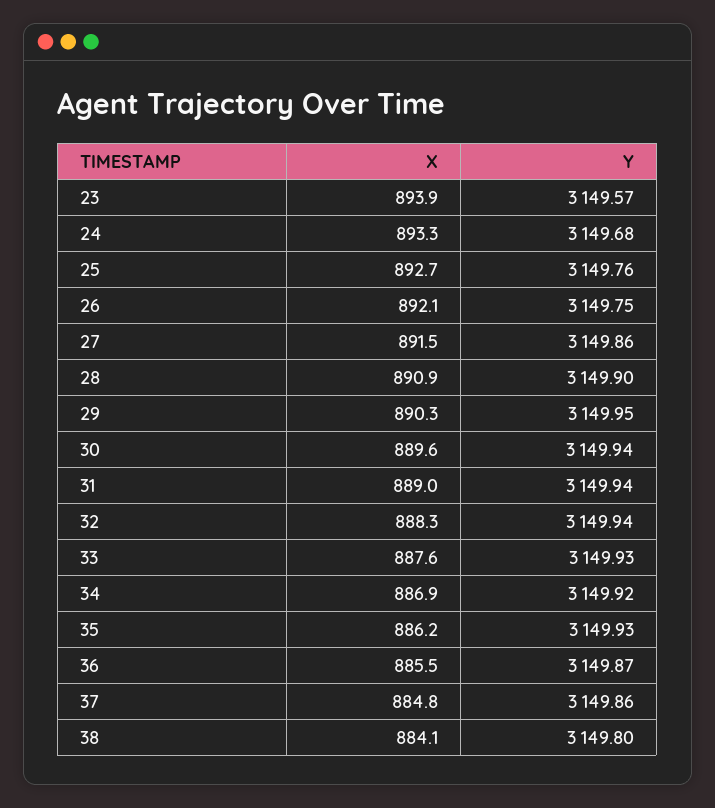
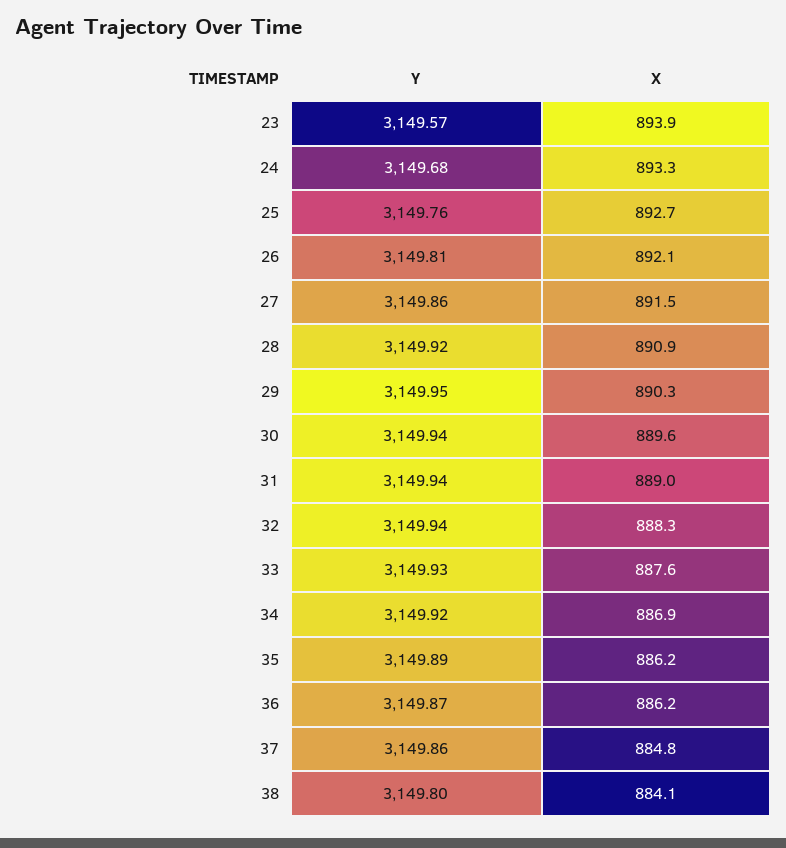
  {
    "X": {
      "23": 893.9,
      "24": 893.3,
      "25": 892.7,
      "26": 892.1,
      "27": 891.5,
      "28": 890.9,
      "29": 890.3,
      "30": 889.6,
      "31": 889,
      "32": 888.3,
      "33": 887.6,
      "34": 886.9,
      "35": 886.2,
-     "36": 885.5,
+     "36": 886.2,
      "37": 884.8,
      "38": 884.1
    },
    "Y": {
      "23": 3149.57,
      "24": 3149.68,
      "25": 3149.76,
-     "26": 3149.75,
+     "26": 3149.81,
      "27": 3149.86,
-     "28": 3149.9,
+     "28": 3149.92,
      "29": 3149.95,
      "30": 3149.94,
      "31": 3149.94,
      "32": 3149.94,
      "33": 3149.93,
      "34": 3149.92,
-     "35": 3149.93,
+     "35": 3149.89,
      "36": 3149.87,
      "37": 3149.86,
      "38": 3149.8
    }
  }

